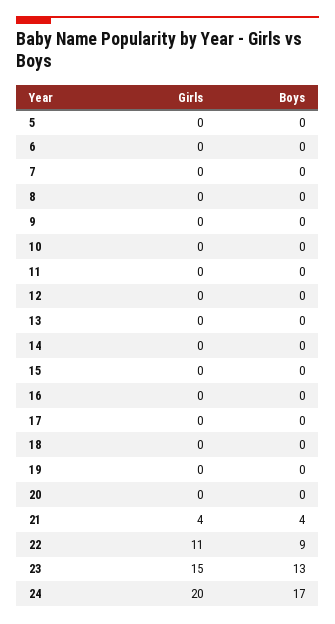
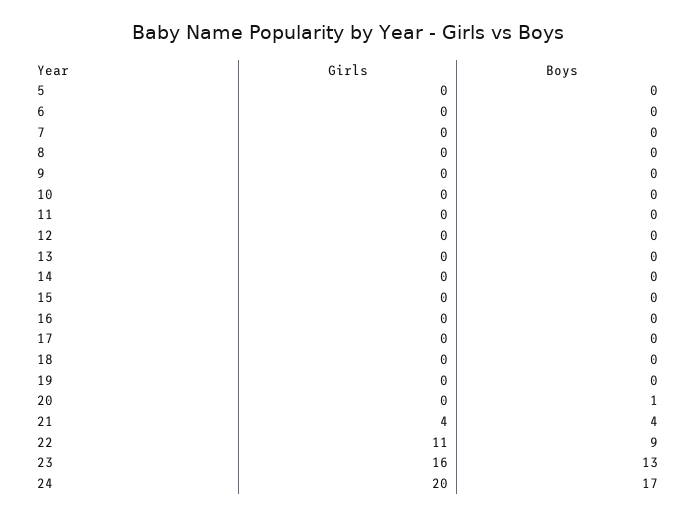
  {
    "Girls": {
      "5": 0,
      "6": 0,
      "7": 0,
      "8": 0,
      "9": 0,
      "10": 0,
      "11": 0,
      "12": 0,
      "13": 0,
      "14": 0,
      "15": 0,
      "16": 0,
      "17": 0,
      "18": 0,
      "19": 0,
      "20": 0,
      "21": 4,
      "22": 11,
-     "23": 15,
+     "23": 16,
      "24": 20
    },
    "Boys": {
      "5": 0,
      "6": 0,
      "7": 0,
      "8": 0,
      "9": 0,
      "10": 0,
      "11": 0,
      "12": 0,
      "13": 0,
      "14": 0,
      "15": 0,
      "16": 0,
      "17": 0,
      "18": 0,
      "19": 0,
-     "20": 0,
+     "20": 1,
      "21": 4,
      "22": 9,
      "23": 13,
      "24": 17
    }
  }

